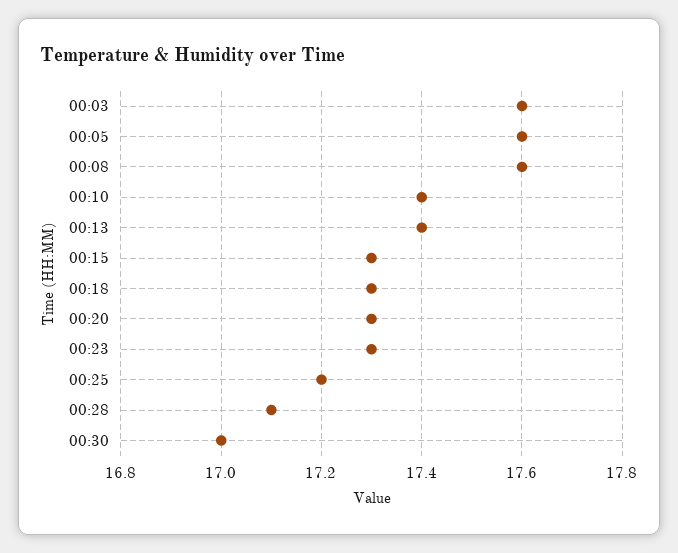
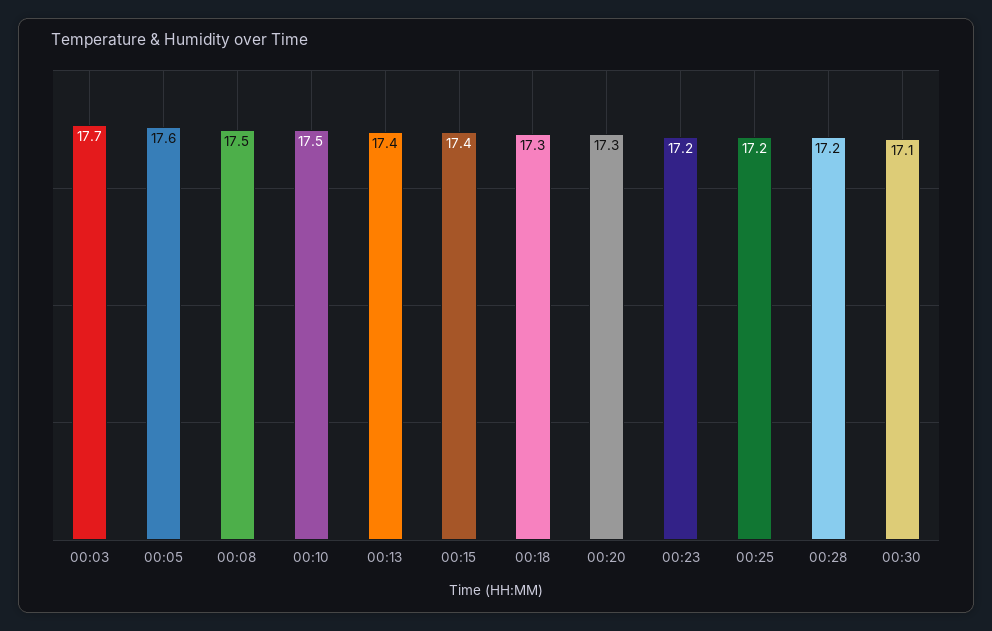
  {
-   "00:03": 17.6,
+   "00:03": 17.7,
    "00:05": 17.6,
-   "00:08": 17.6,
+   "00:08": 17.5,
-   "00:10": 17.4,
+   "00:10": 17.5,
    "00:13": 17.4,
-   "00:15": 17.3,
+   "00:15": 17.4,
    "00:18": 17.3,
    "00:20": 17.3,
-   "00:23": 17.3,
+   "00:23": 17.2,
    "00:25": 17.2,
-   "00:28": 17.1,
+   "00:28": 17.2,
-   "00:30": 17
+   "00:30": 17.1
  }

